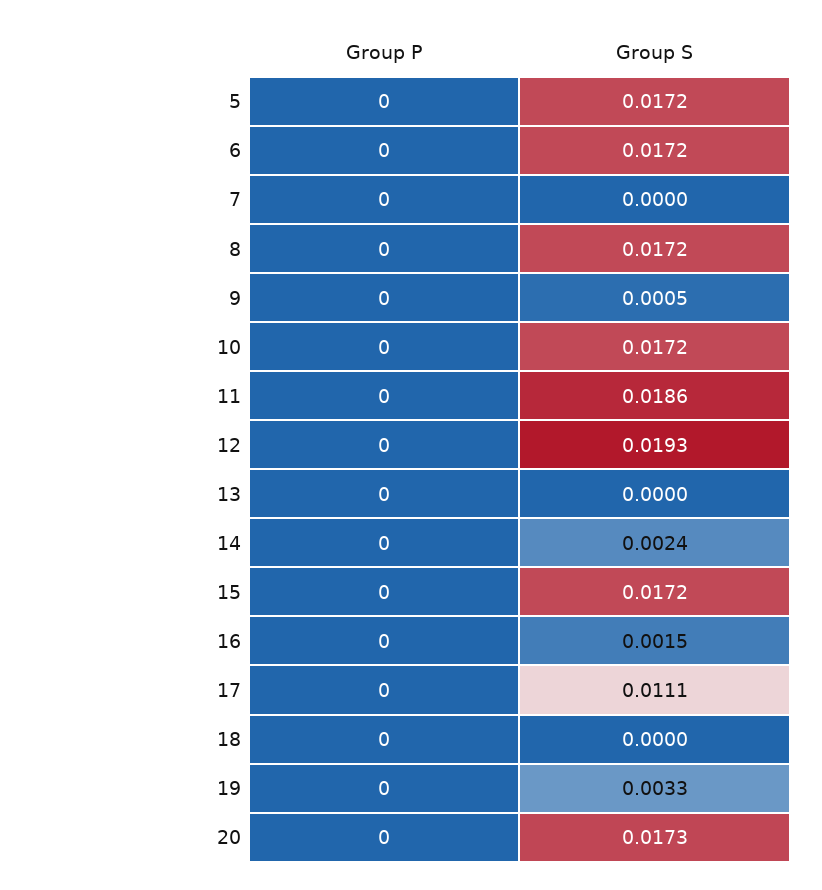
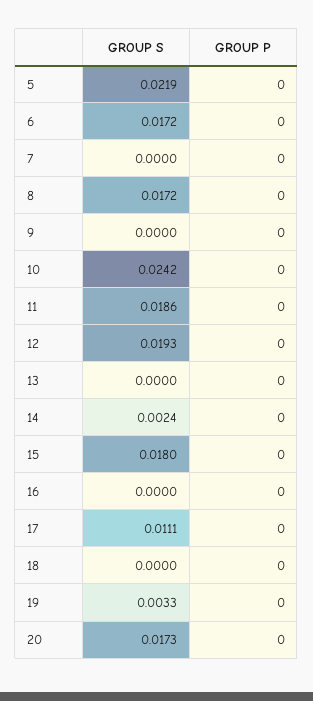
  {
    "Group P": {
      "5": 0,
      "6": 0,
      "7": 0,
      "8": 0,
      "9": 0,
      "10": 0,
      "11": 0,
      "12": 0,
      "13": 0,
      "14": 0,
      "15": 0,
      "16": 0,
      "17": 0,
      "18": 0,
      "19": 0,
      "20": 0
    },
    "Group S": {
-     "5": 0.0172,
+     "5": 0.0219,
      "6": 0.0172,
      "7": 0,
      "8": 0.0172,
-     "9": 0.0005,
+     "9": 0,
-     "10": 0.0172,
+     "10": 0.0242,
      "11": 0.0186,
      "12": 0.0193,
      "13": 0,
      "14": 0.0024,
-     "15": 0.0172,
+     "15": 0.018,
-     "16": 0.0015,
+     "16": 0,
      "17": 0.0111,
      "18": 0,
      "19": 0.0033,
      "20": 0.0173
    }
  }

